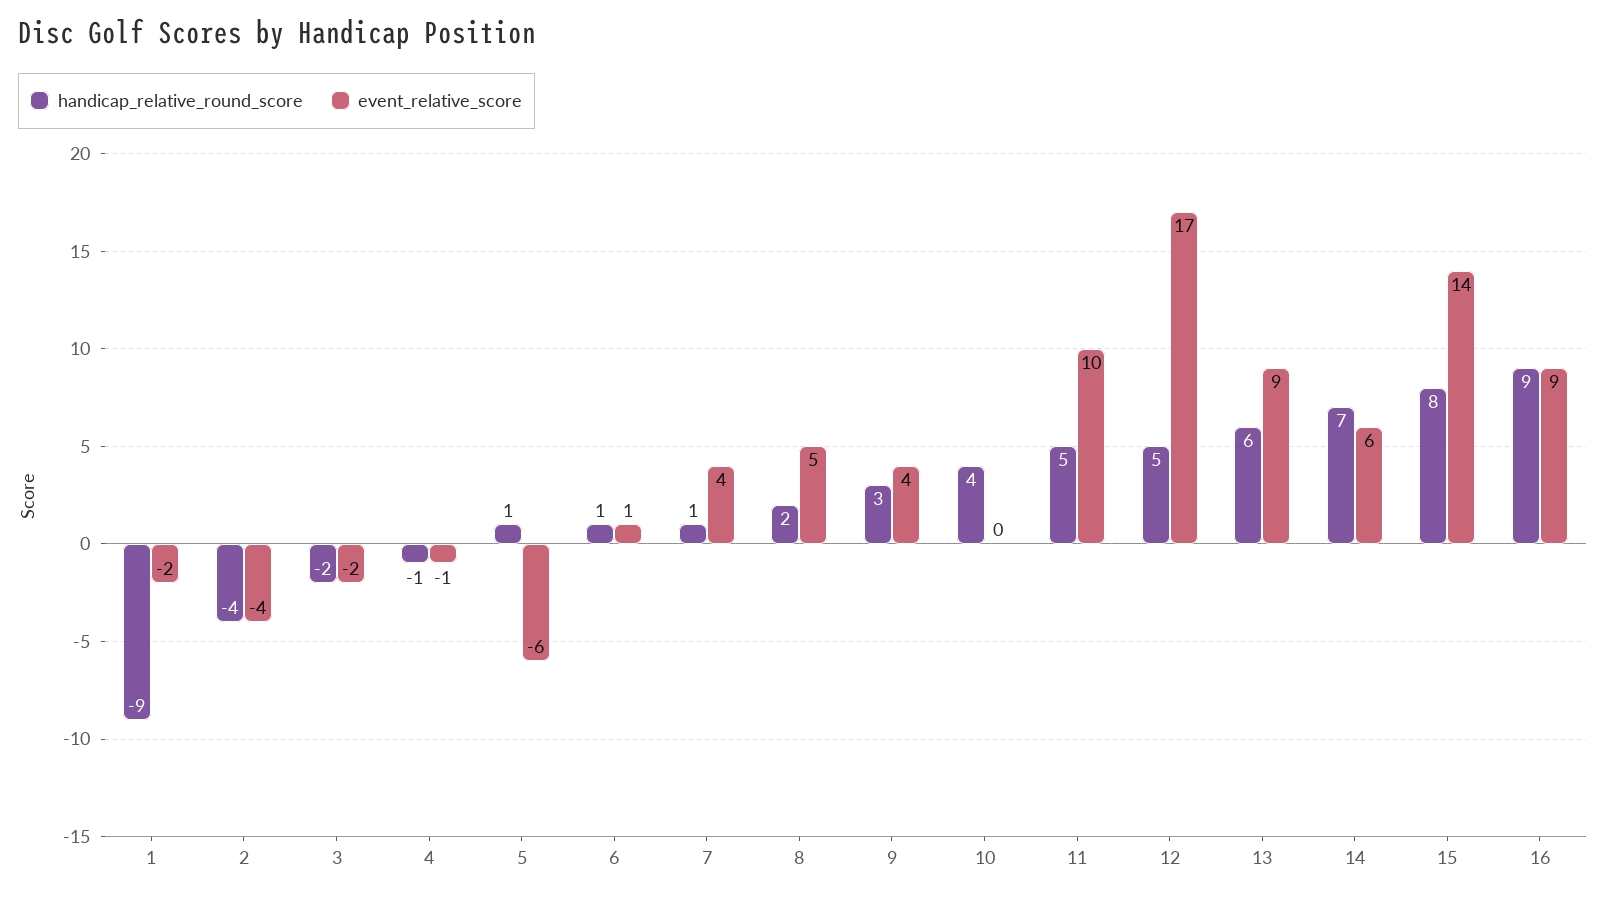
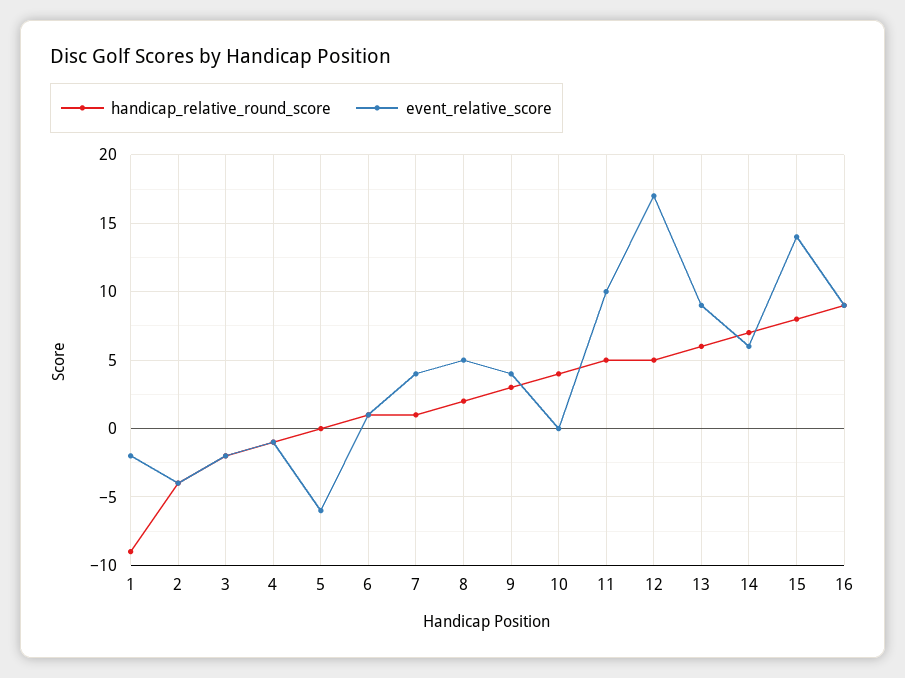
  {
    "handicap_relative_round_score": {
      "1": -9,
      "2": -4,
      "3": -2,
      "4": -1,
-     "5": 1,
+     "5": 0,
      "6": 1,
      "7": 1,
      "8": 2,
      "9": 3,
      "10": 4,
      "11": 5,
      "12": 5,
      "13": 6,
      "14": 7,
      "15": 8,
      "16": 9
    },
    "event_relative_score": {
      "1": -2,
      "2": -4,
      "3": -2,
      "4": -1,
      "5": -6,
      "6": 1,
      "7": 4,
      "8": 5,
      "9": 4,
      "10": 0,
      "11": 10,
      "12": 17,
      "13": 9,
      "14": 6,
      "15": 14,
      "16": 9
    }
  }

